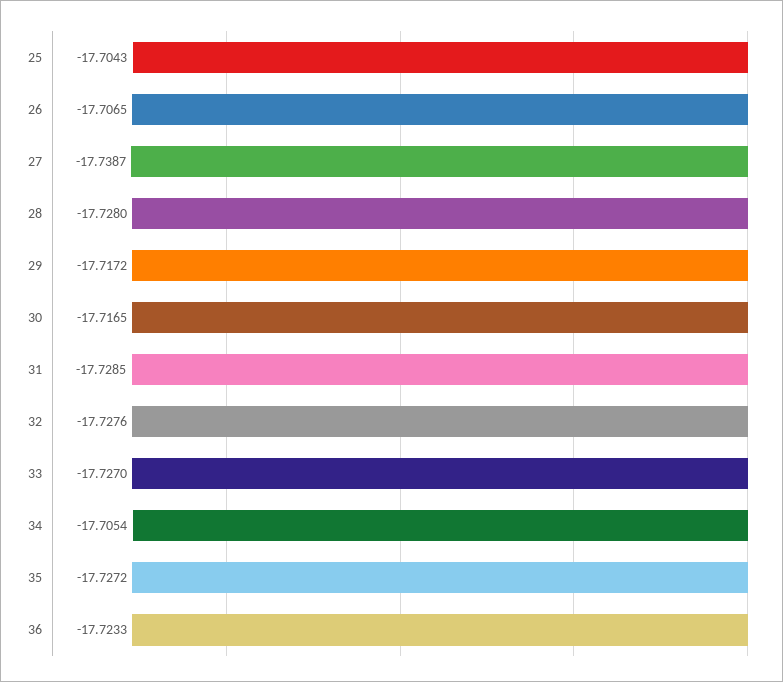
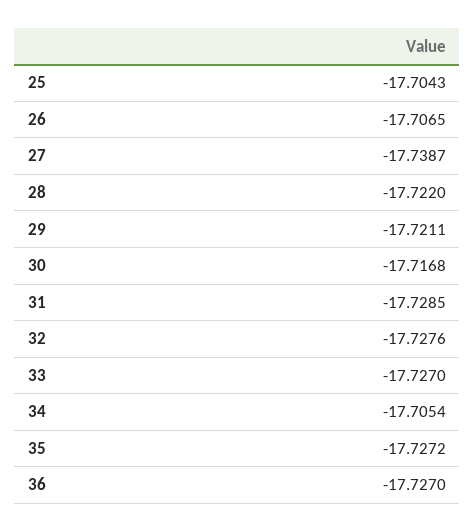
  {
    "25": -17.7043,
    "26": -17.7065,
    "27": -17.7387,
-   "28": -17.728,
+   "28": -17.722,
-   "29": -17.7172,
+   "29": -17.7211,
-   "30": -17.7165,
+   "30": -17.7168,
    "31": -17.7285,
    "32": -17.7276,
    "33": -17.727,
    "34": -17.7054,
    "35": -17.7272,
-   "36": -17.7233
+   "36": -17.727
  }

